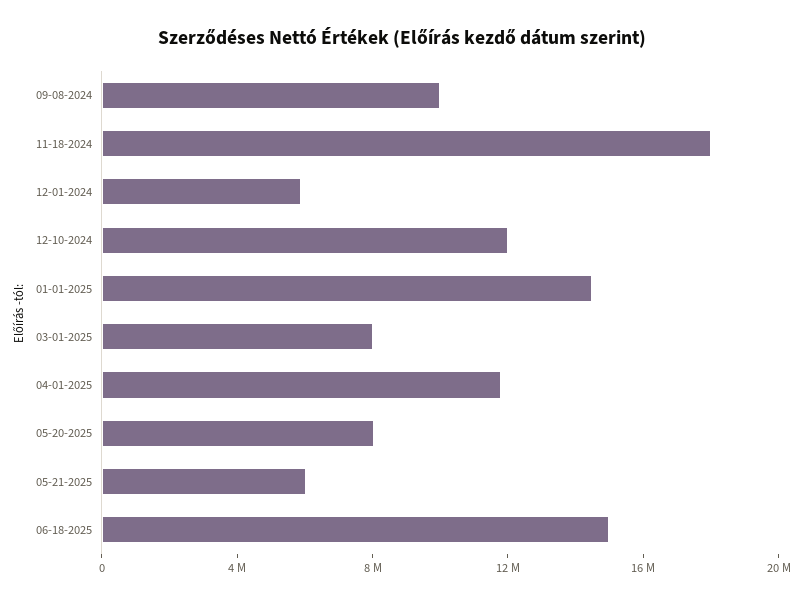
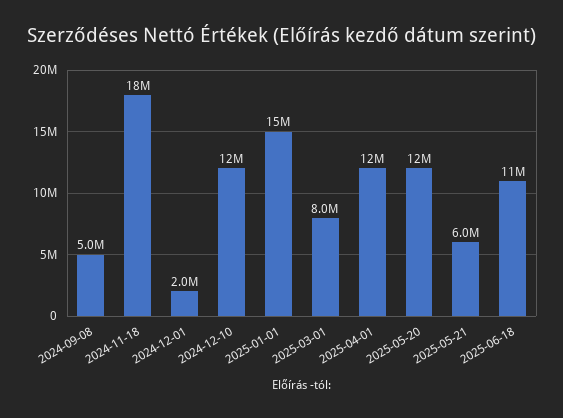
  {
-   "09-08-2024": 10000000,
+   "09-08-2024": 5000000,
    "11-18-2024": 18000000,
-   "12-01-2024": 6000000,
+   "12-01-2024": 2000000,
    "12-10-2024": 12000000,
    "01-01-2025": 15000000,
    "03-01-2025": 8000000,
    "04-01-2025": 12000000,
-   "05-20-2025": 8000000,
+   "05-20-2025": 12000000,
    "05-21-2025": 6000000,
-   "06-18-2025": 15000000
+   "06-18-2025": 11000000
  }

